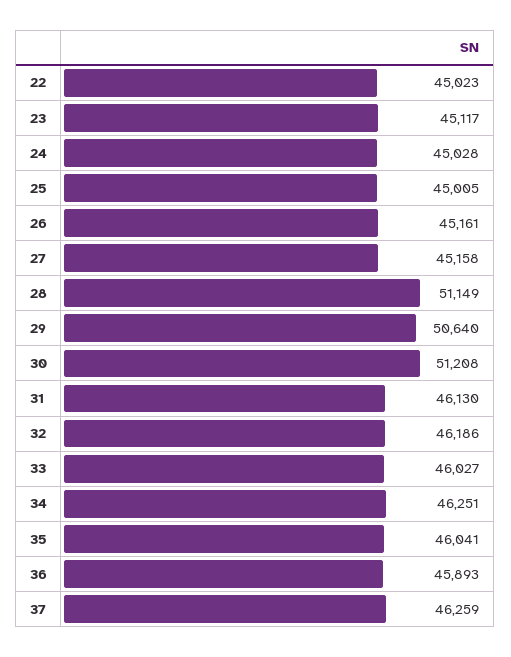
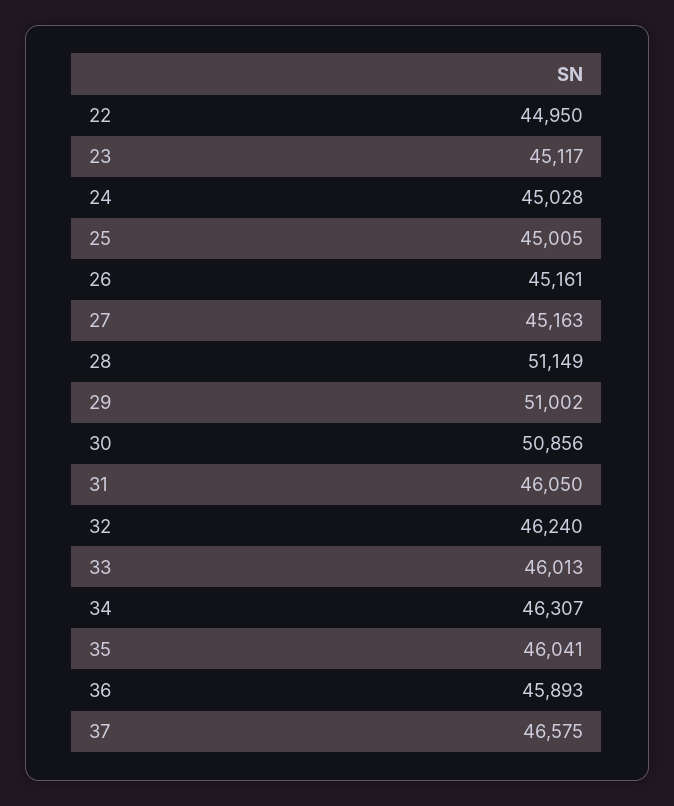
  {
-   "22": 45023,
+   "22": 44950,
    "23": 45117,
    "24": 45028,
    "25": 45005,
    "26": 45161,
-   "27": 45158,
+   "27": 45163,
    "28": 51149,
-   "29": 50640,
+   "29": 51002,
-   "30": 51208,
+   "30": 50856,
-   "31": 46130,
+   "31": 46050,
-   "32": 46186,
+   "32": 46240,
-   "33": 46027,
+   "33": 46013,
-   "34": 46251,
+   "34": 46307,
    "35": 46041,
    "36": 45893,
-   "37": 46259
+   "37": 46575
  }

